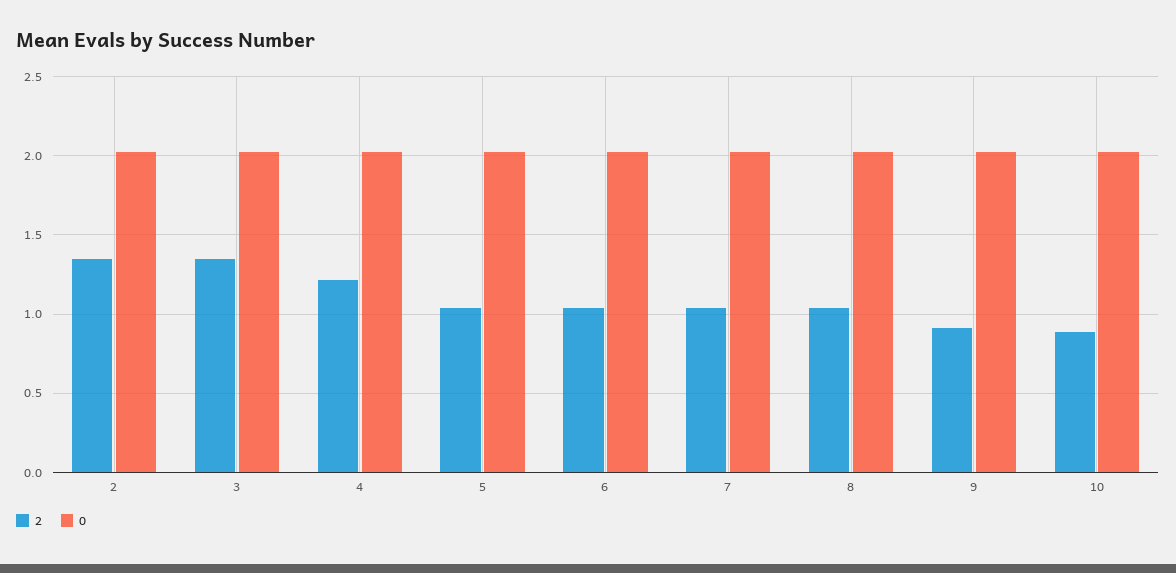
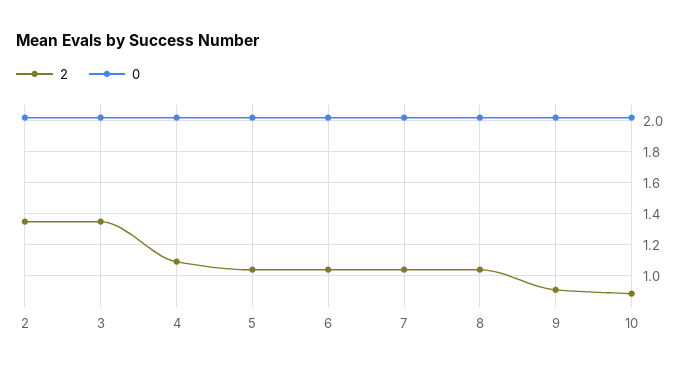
  {
    "2": {
      "2": 1.35,
      "3": 1.35,
-     "4": 1.2,
+     "4": 1.1,
      "5": 1.05,
      "6": 1.05,
      "7": 1.05,
      "8": 1.05,
      "9": 0.9,
      "10": 0.9
    },
    "0": {
      "2": 2,
      "3": 2,
      "4": 2,
      "5": 2,
      "6": 2,
      "7": 2,
      "8": 2,
      "9": 2,
      "10": 2
    }
  }

